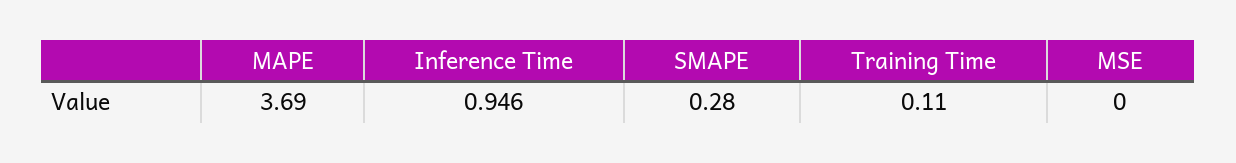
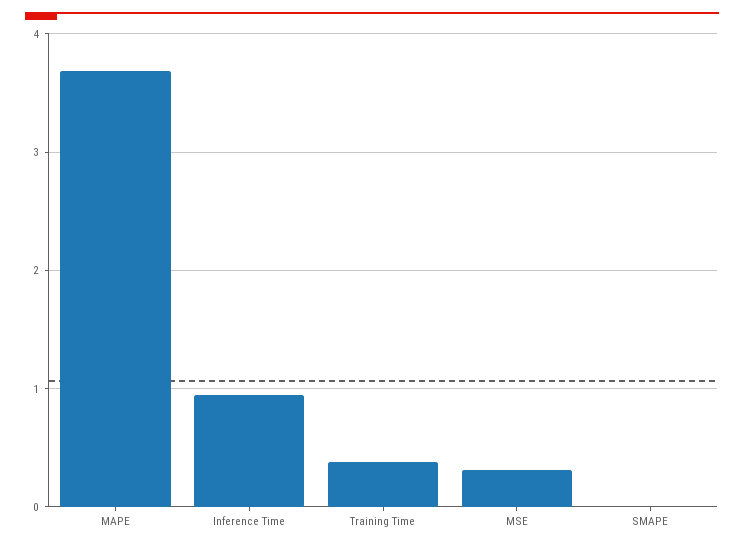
  {
    "MAPE": 3.69,
    "Inference Time": 0.946,
-   "SMAPE": 0.28,
+   "SMAPE": 0,
-   "Training Time": 0.11,
+   "Training Time": 0.4,
-   "MSE": 0
+   "MSE": 0.3
  }

